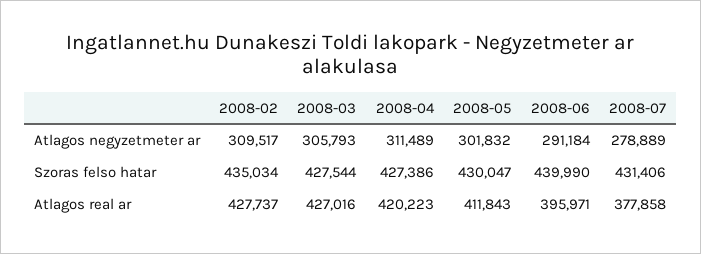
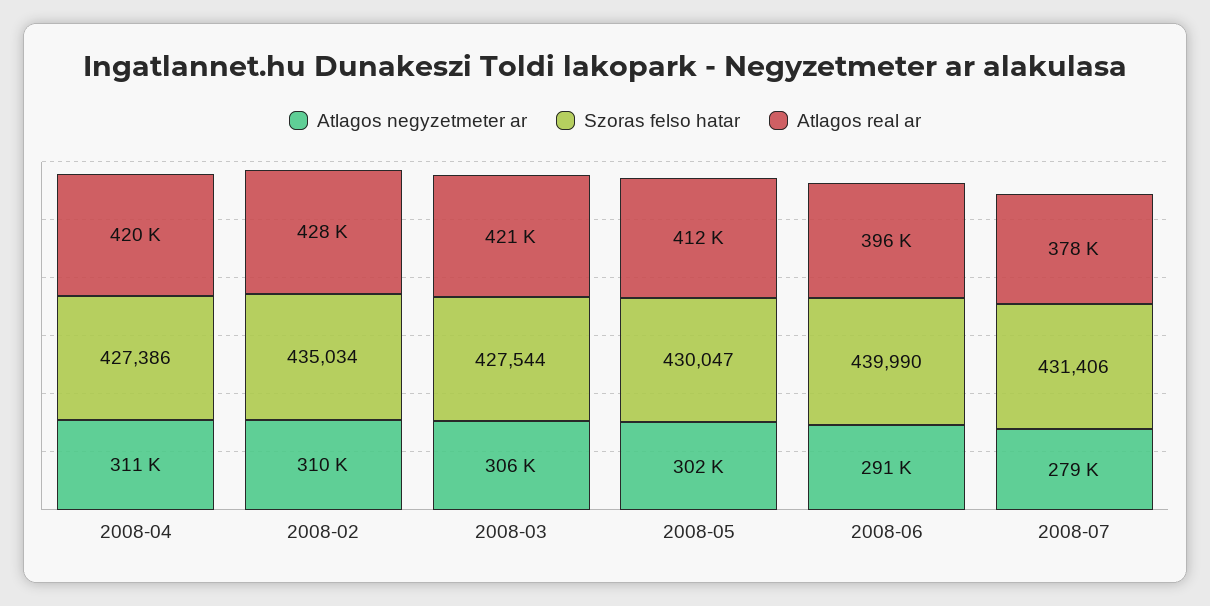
  {
    "Atlagos negyzetmeter ar": {
      "2008-02": 309517,
      "2008-03": 305793,
      "2008-04": 311489,
      "2008-05": 301832,
      "2008-06": 291184,
      "2008-07": 278889
    },
    "Szoras felso hatar": {
      "2008-02": 435034,
      "2008-03": 427544,
      "2008-04": 427386,
      "2008-05": 430047,
      "2008-06": 439990,
      "2008-07": 431406
    },
    "Atlagos real ar": {
      "2008-02": 427737,
-     "2008-03": 427016,
+     "2008-03": 421000,
      "2008-04": 420223,
      "2008-05": 411843,
      "2008-06": 395971,
      "2008-07": 377858
    }
  }

